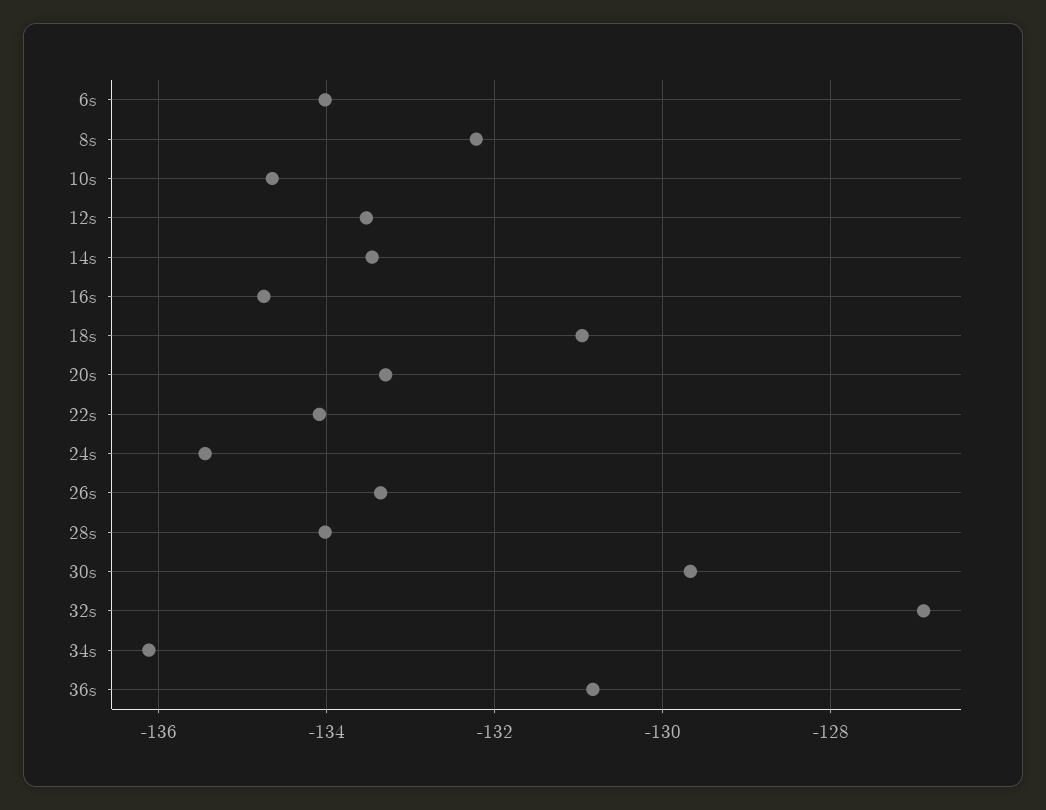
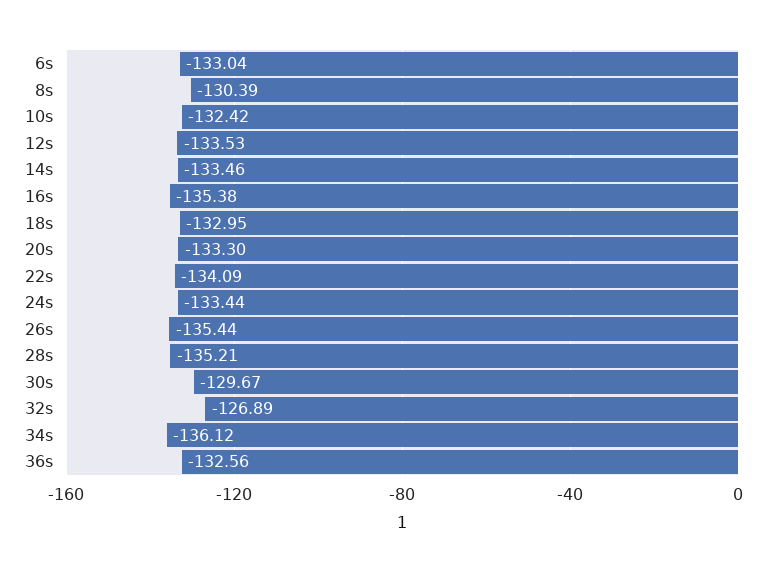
  {
-   "6s": -134,
+   "6s": -133.04,
-   "8s": -132.2,
+   "8s": -130.39,
-   "10s": -134.6,
+   "10s": -132.42,
    "12s": -133.53,
    "14s": -133.46,
-   "16s": -134.8,
+   "16s": -135.38,
-   "18s": -131,
+   "18s": -132.95,
    "20s": -133.3,
    "22s": -134.09,
-   "24s": -135.4,
+   "24s": -133.44,
-   "26s": -133.4,
+   "26s": -135.44,
-   "28s": -134,
+   "28s": -135.21,
    "30s": -129.67,
    "32s": -126.89,
    "34s": -136.12,
-   "36s": -130.8
+   "36s": -132.56
  }

